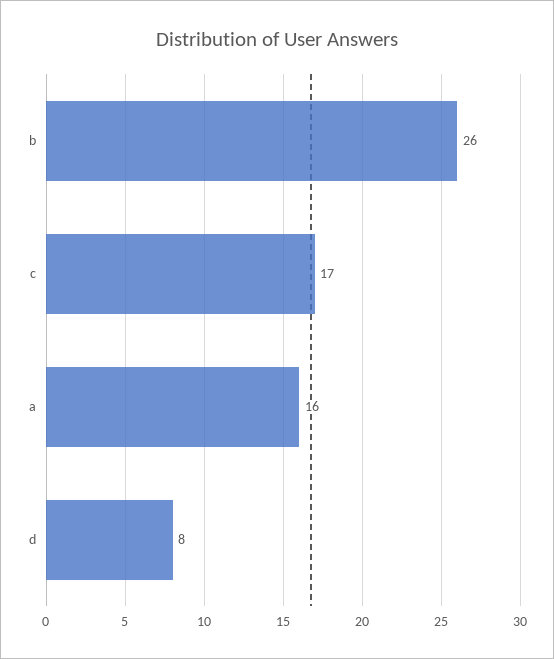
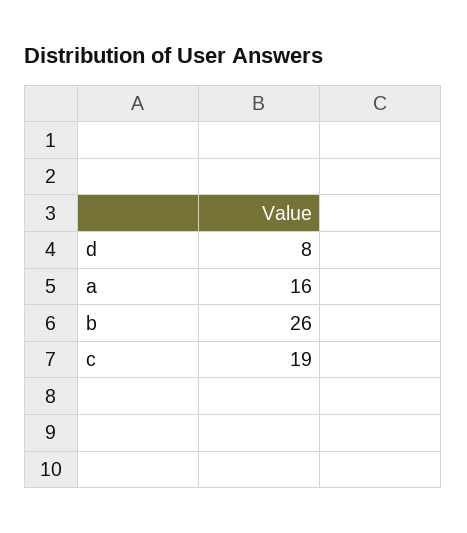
  {
    "b": 26,
-   "c": 17,
+   "c": 19,
    "a": 16,
    "d": 8
  }

